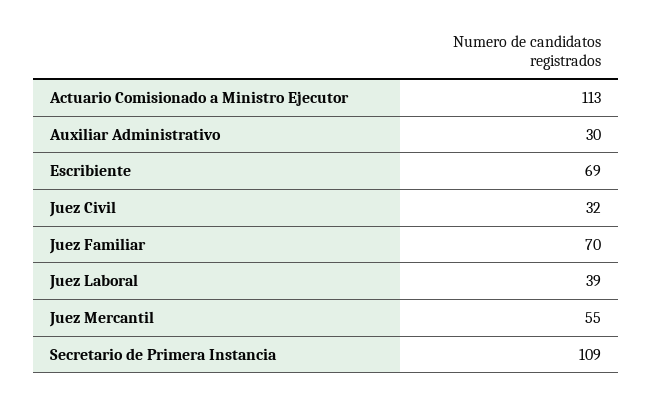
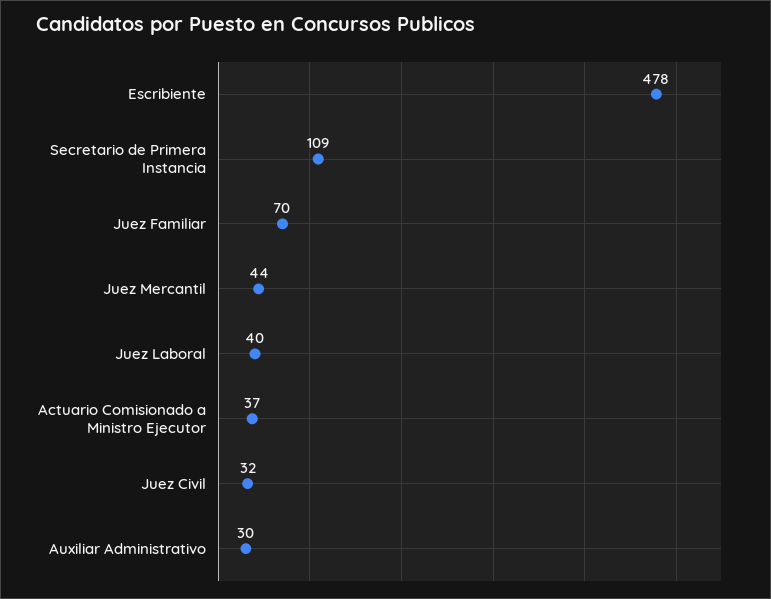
  {
-   "Actuario Comisionado a Ministro Ejecutor": 113,
+   "Actuario Comisionado a Ministro Ejecutor": 37,
    "Auxiliar Administrativo": 30,
-   "Escribiente": 69,
+   "Escribiente": 478,
    "Juez Civil": 32,
    "Juez Familiar": 70,
-   "Juez Laboral": 39,
+   "Juez Laboral": 40,
-   "Juez Mercantil": 55,
+   "Juez Mercantil": 44,
    "Secretario de Primera Instancia": 109
  }

